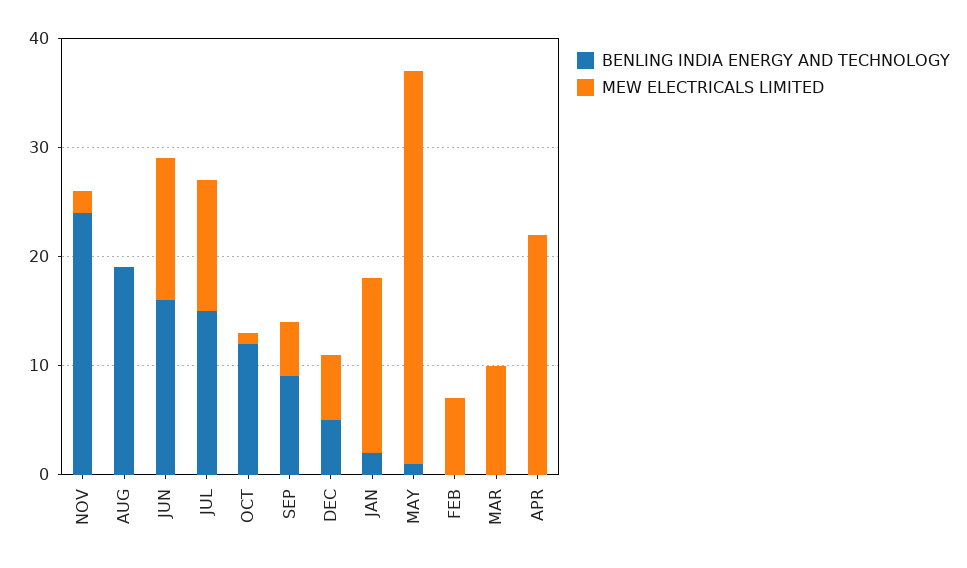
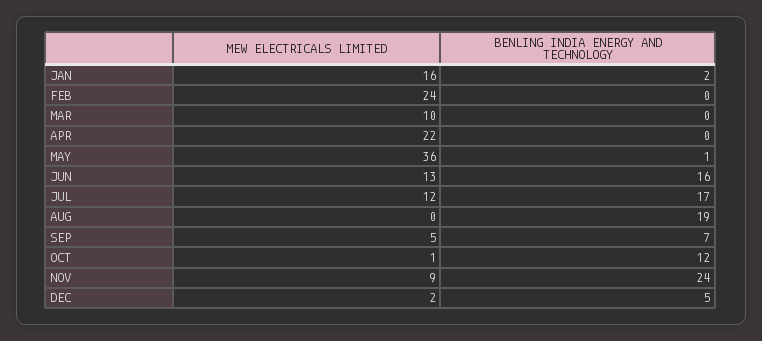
  {
    "BENLING INDIA ENERGY AND TECHNOLOGY": {
      "NOV": 24,
      "AUG": 19,
      "JUN": 16,
-     "JUL": 15,
+     "JUL": 17,
      "OCT": 12,
-     "SEP": 9,
+     "SEP": 7,
      "DEC": 5,
      "JAN": 2,
      "MAY": 1,
      "FEB": 0,
      "MAR": 0,
      "APR": 0
    },
    "MEW ELECTRICALS LIMITED": {
-     "NOV": 2,
+     "NOV": 9,
      "AUG": 0,
      "JUN": 13,
      "JUL": 12,
      "OCT": 1,
      "SEP": 5,
-     "DEC": 6,
+     "DEC": 2,
      "JAN": 16,
      "MAY": 36,
-     "FEB": 7,
+     "FEB": 24,
      "MAR": 10,
      "APR": 22
    }
  }

